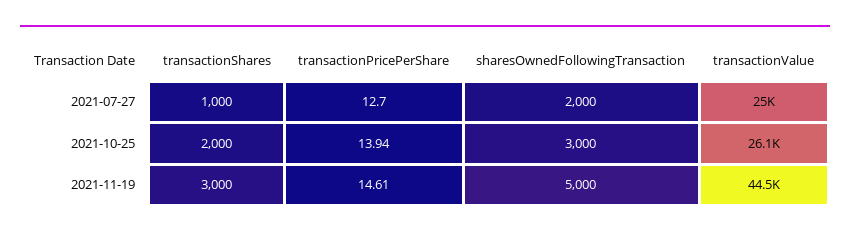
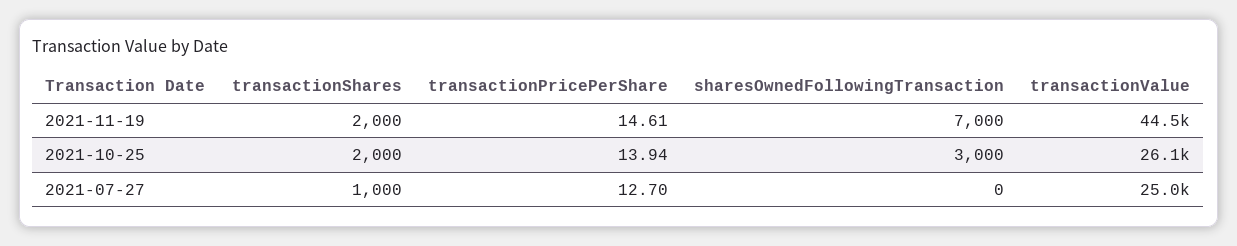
  {
    "transactionShares": {
      "2021-07-27": 1000,
      "2021-10-25": 2000,
-     "2021-11-19": 3000
+     "2021-11-19": 2000
    },
    "transactionPricePerShare": {
      "2021-07-27": 12.7,
      "2021-10-25": 13.94,
      "2021-11-19": 14.61
    },
    "sharesOwnedFollowingTransaction": {
-     "2021-07-27": 2000,
+     "2021-07-27": 0,
      "2021-10-25": 3000,
-     "2021-11-19": 5000
+     "2021-11-19": 7000
    },
    "transactionValue": {
      "2021-07-27": 25000,
      "2021-10-25": 26100,
      "2021-11-19": 44500
    }
  }

